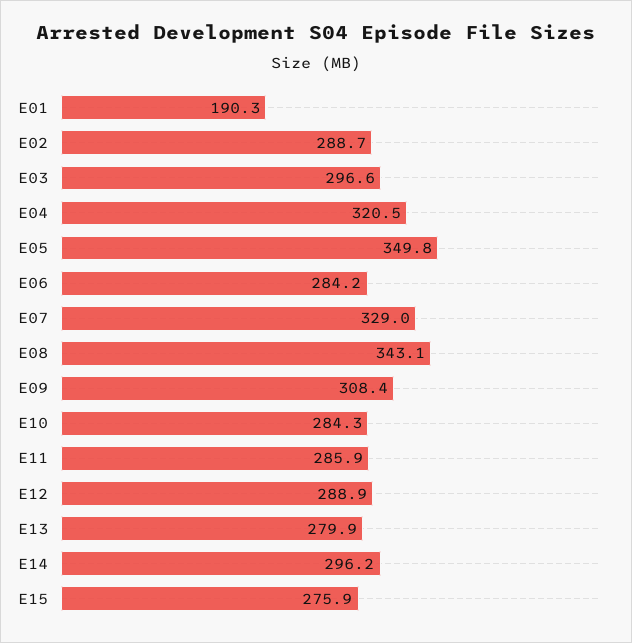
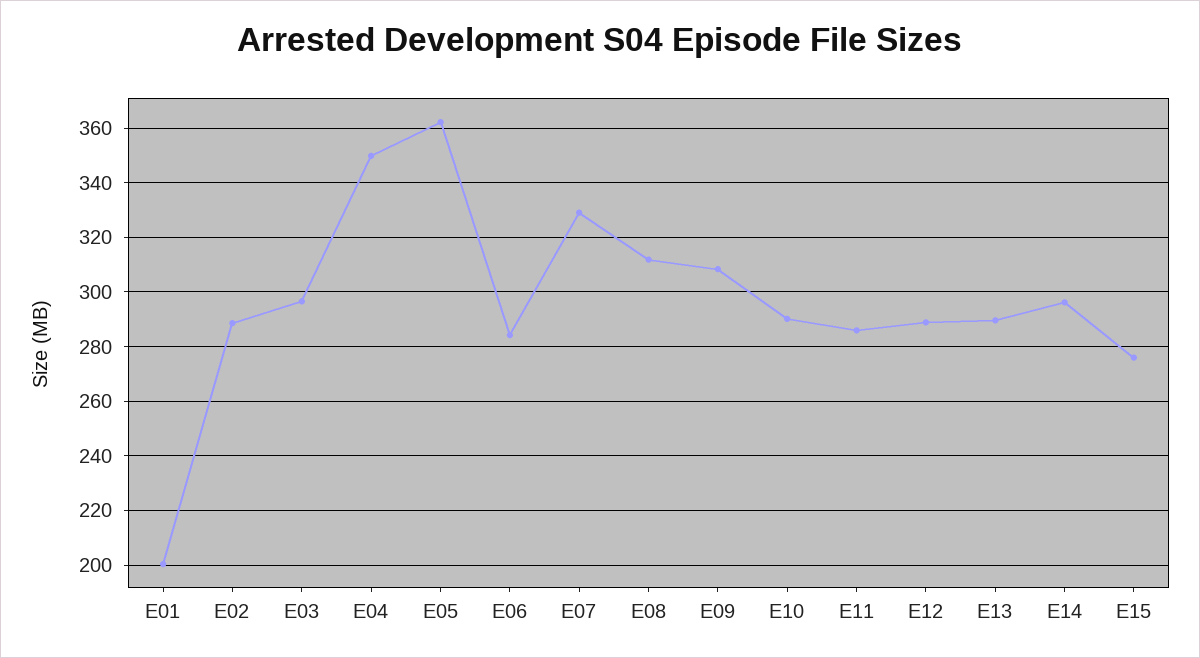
  {
-   "E01": 190.3,
+   "E01": 200,
    "E02": 288.7,
    "E03": 296.6,
-   "E04": 320.5,
+   "E04": 350,
-   "E05": 349.8,
+   "E05": 362.5,
    "E06": 284.2,
    "E07": 329,
-   "E08": 343.1,
+   "E08": 312.5,
    "E09": 308.4,
-   "E10": 284.3,
+   "E10": 290,
    "E11": 285.9,
    "E12": 288.9,
-   "E13": 279.9,
+   "E13": 290,
    "E14": 296.2,
    "E15": 275.9
  }

